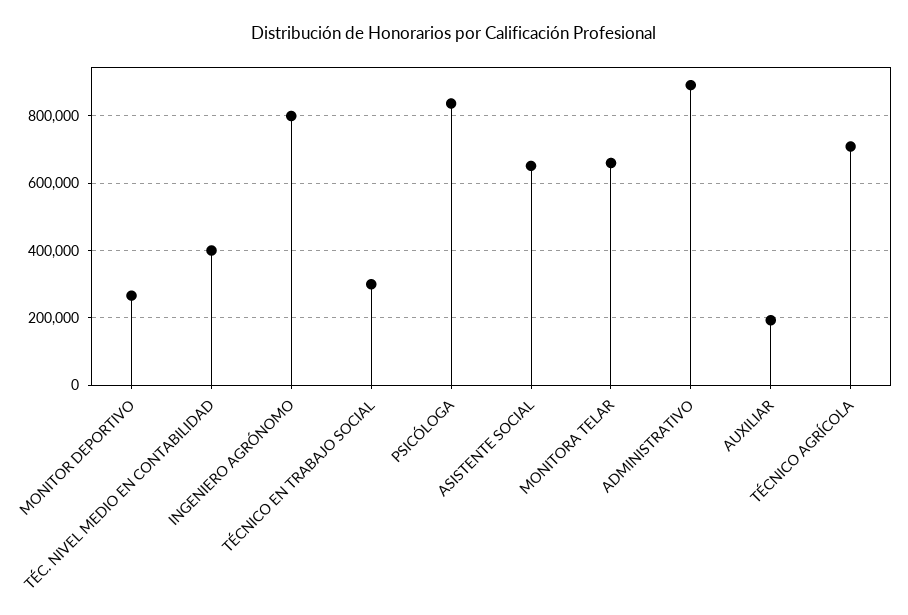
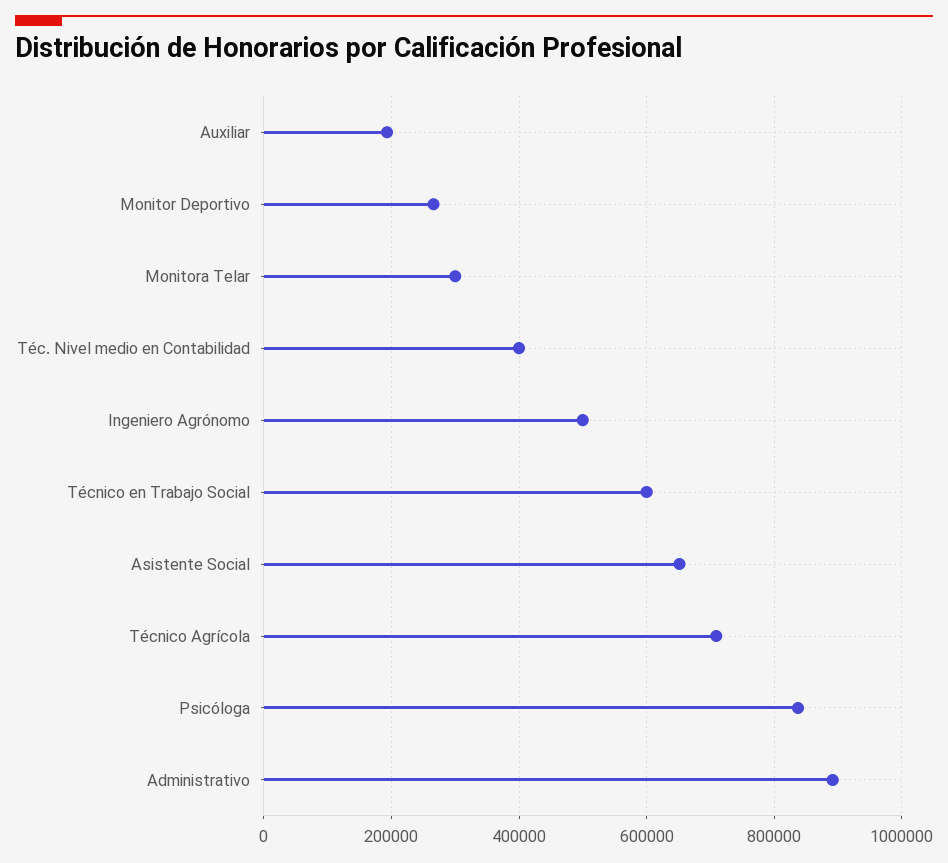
  {
    "MONITOR DEPORTIVO": 260000,
    "TÉC. NIVEL MEDIO EN CONTABILIDAD": 400000,
-   "INGENIERO AGRÓNOMO": 800000,
+   "INGENIERO AGRÓNOMO": 500000,
-   "TÉCNICO EN TRABAJO SOCIAL": 300000,
+   "TÉCNICO EN TRABAJO SOCIAL": 600000,
    "PSICÓLOGA": 840000,
    "ASISTENTE SOCIAL": 660000,
-   "MONITORA TELAR": 660000,
+   "MONITORA TELAR": 300000,
    "ADMINISTRATIVO": 900000,
    "AUXILIAR": 200000,
    "TÉCNICO AGRÍCOLA": 700000
  }

